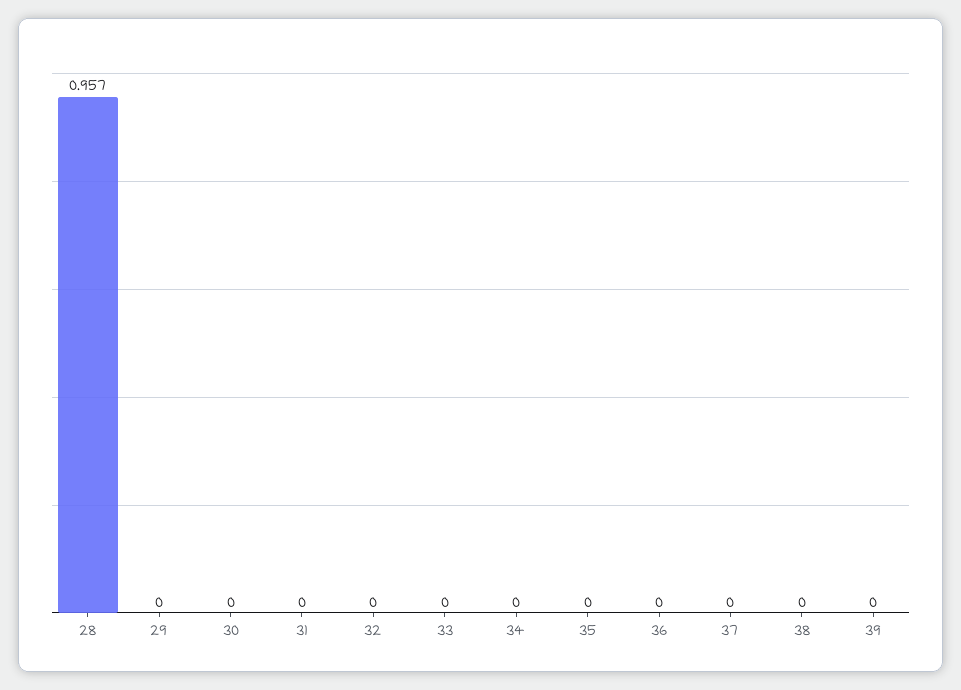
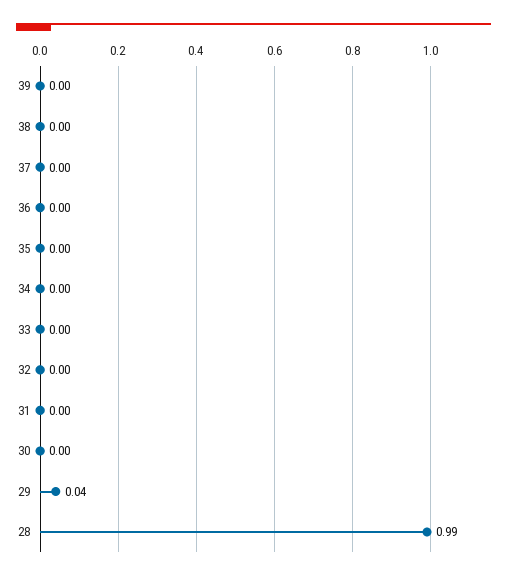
  {
-   "28": 0.957,
+   "28": 0.99,
-   "29": 0,
+   "29": 0.04,
    "30": 0,
    "31": 0,
    "32": 0,
    "33": 0,
    "34": 0,
    "35": 0,
    "36": 0,
    "37": 0,
    "38": 0,
    "39": 0
  }

